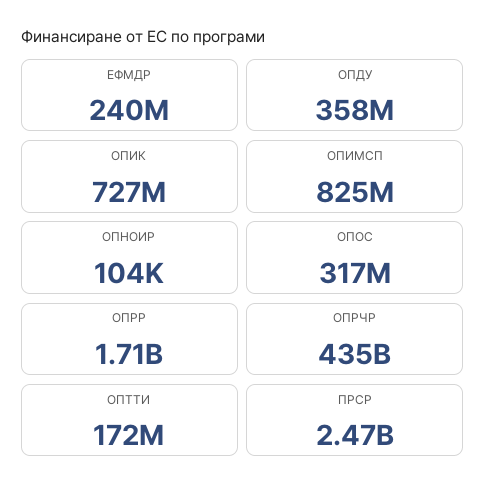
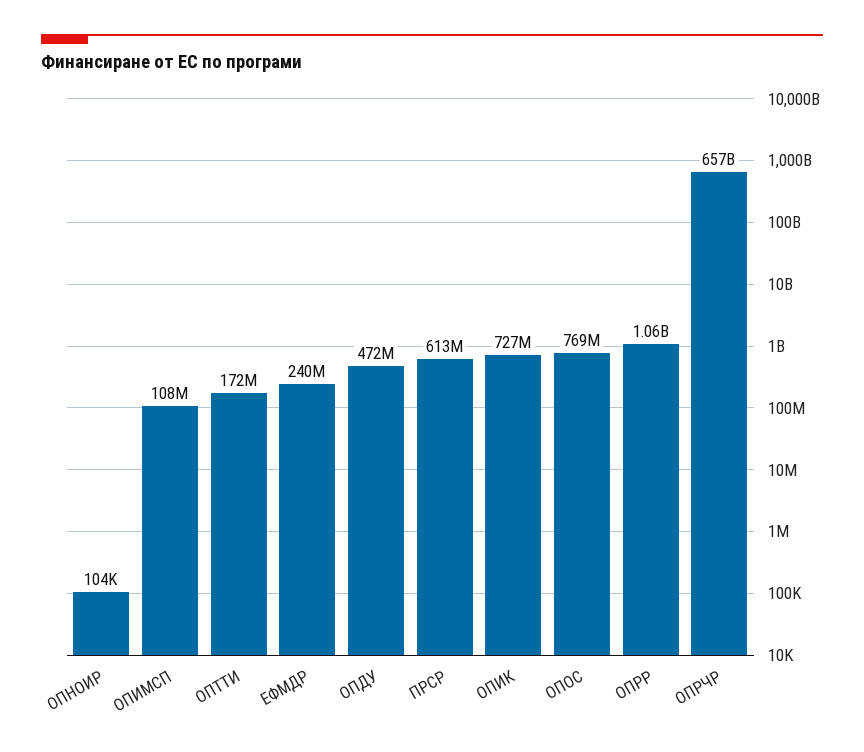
  {
    "ЕФМДР": 240000000,
-   "ОПДУ": 358000000,
+   "ОПДУ": 472000000,
    "ОПИК": 727000000,
-   "ОПИМСП": 825000000,
+   "ОПИМСП": 108000000,
    "ОПНОИР": 104000,
-   "ОПОС": 317000000,
+   "ОПОС": 769000000,
-   "ОПРР": 1710000000,
+   "ОПРР": 1060000000,
-   "ОПРЧР": 435000000000,
+   "ОПРЧР": 657000000000,
    "ОПТТИ": 172000000,
-   "ПРСР": 2470000000
+   "ПРСР": 613000000
  }

